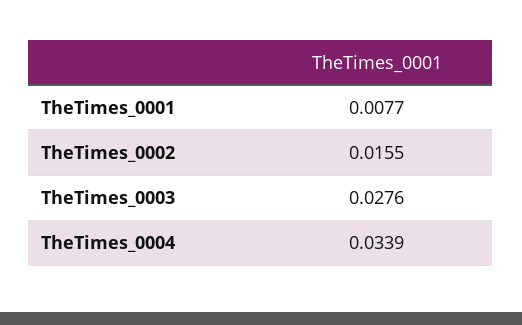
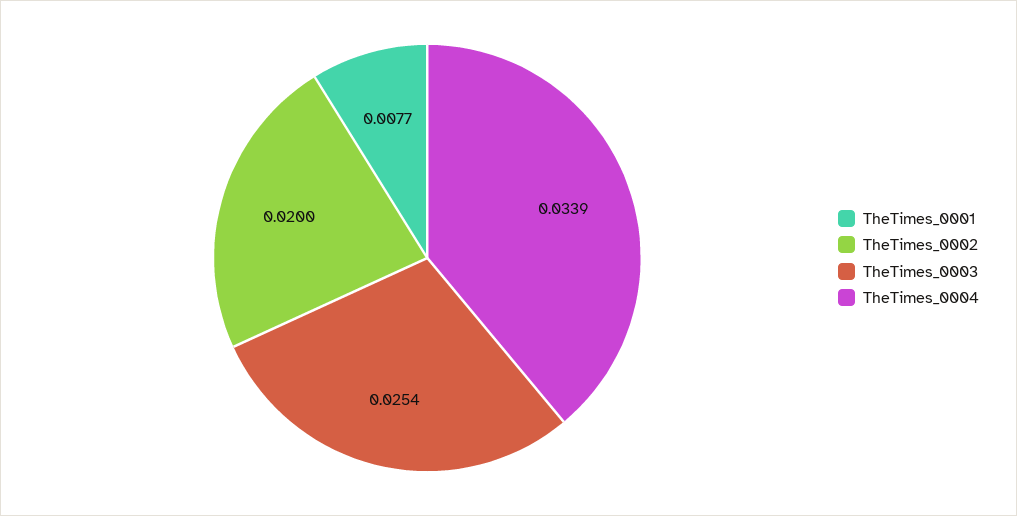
  {
    "TheTimes_0001": 0.0077,
-   "TheTimes_0002": 0.0155,
+   "TheTimes_0002": 0.02,
-   "TheTimes_0003": 0.0276,
+   "TheTimes_0003": 0.0254,
    "TheTimes_0004": 0.0339
  }

